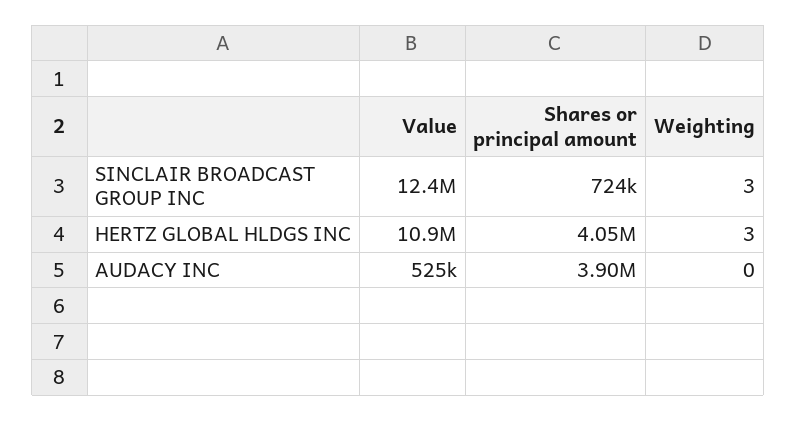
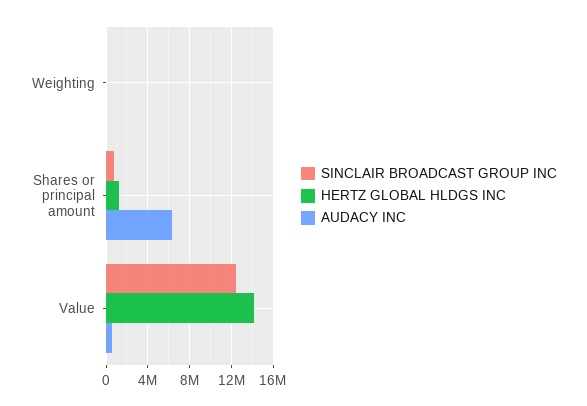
  {
    "SINCLAIR BROADCAST GROUP INC": {
      "Value": 12400000,
      "Shares or principal amount": 724000,
      "Weighting": 3
    },
    "HERTZ GLOBAL HLDGS INC": {
-     "Value": 10900000,
+     "Value": 14000000,
-     "Shares or principal amount": 4050000,
+     "Shares or principal amount": 1000000,
      "Weighting": 3
    },
    "AUDACY INC": {
      "Value": 525000,
-     "Shares or principal amount": 3900000,
+     "Shares or principal amount": 6000000,
      "Weighting": 0
    }
  }

